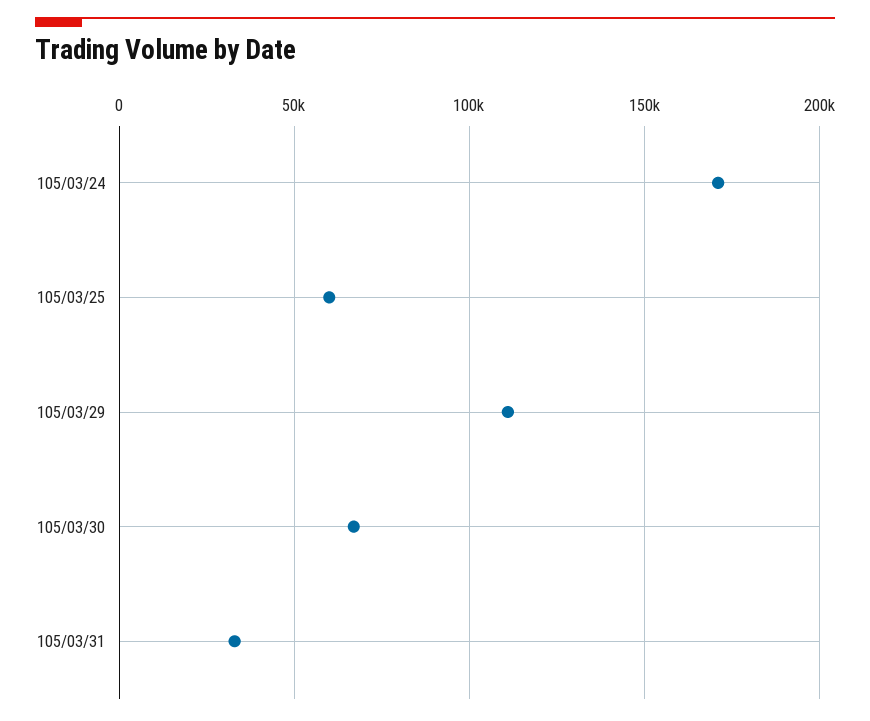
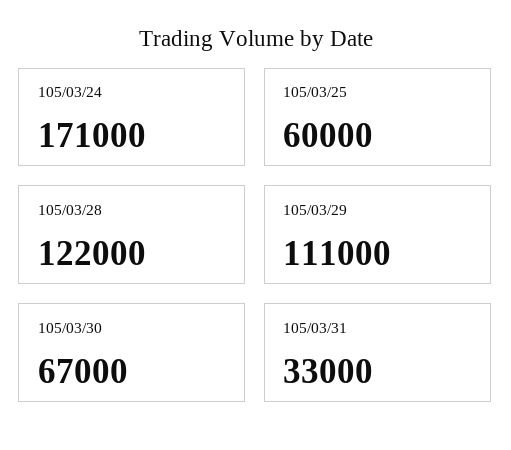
  {
    "105/03/24": 171000,
    "105/03/25": 60000,
    "105/03/29": 111000,
    "105/03/30": 67000,
-   "105/03/31": 33000
+   "105/03/31": 33000,
+   "105/03/28": 122000
  }

